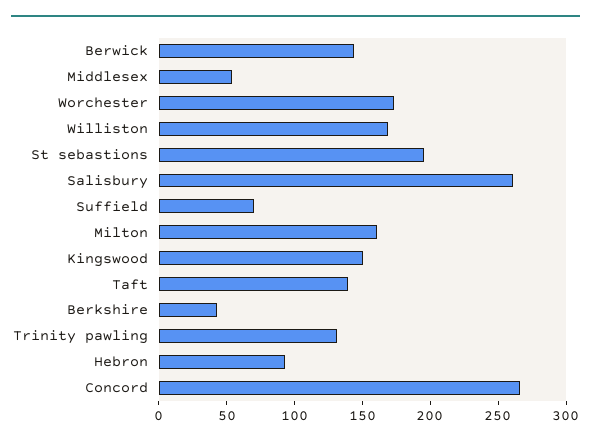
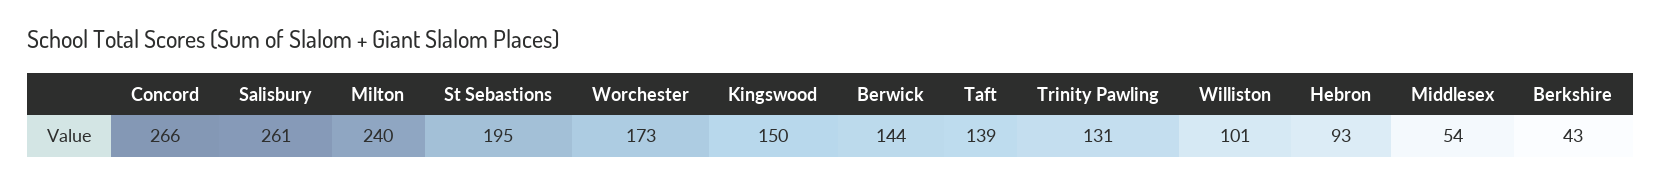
  {
    "Berwick": 144,
    "Middlesex": 54,
    "Worchester": 173,
-   "Williston": 170,
+   "Williston": 101,
    "St sebastions": 195,
    "Salisbury": 261,
-   "Suffield": 70,
-   "Milton": 160,
+   "Milton": 240,
    "Kingswood": 150,
    "Taft": 139,
    "Berkshire": 43,
    "Trinity pawling": 131,
    "Hebron": 93,
    "Concord": 266
  }

